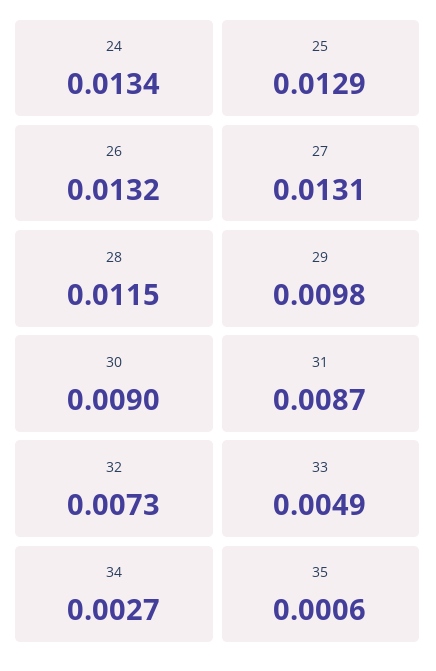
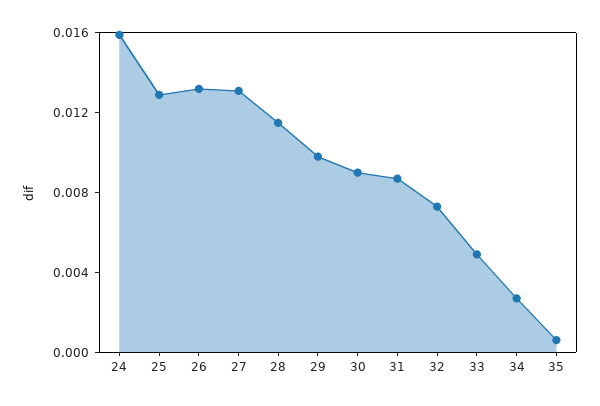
  {
-   "24": 0.0134,
+   "24": 0.016,
    "25": 0.0129,
    "26": 0.0132,
    "27": 0.0131,
    "28": 0.0115,
    "29": 0.0098,
    "30": 0.009,
    "31": 0.0087,
    "32": 0.0073,
    "33": 0.0049,
    "34": 0.0027,
    "35": 0.0006
  }

